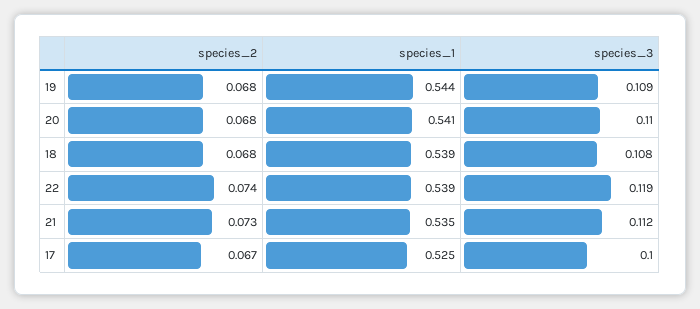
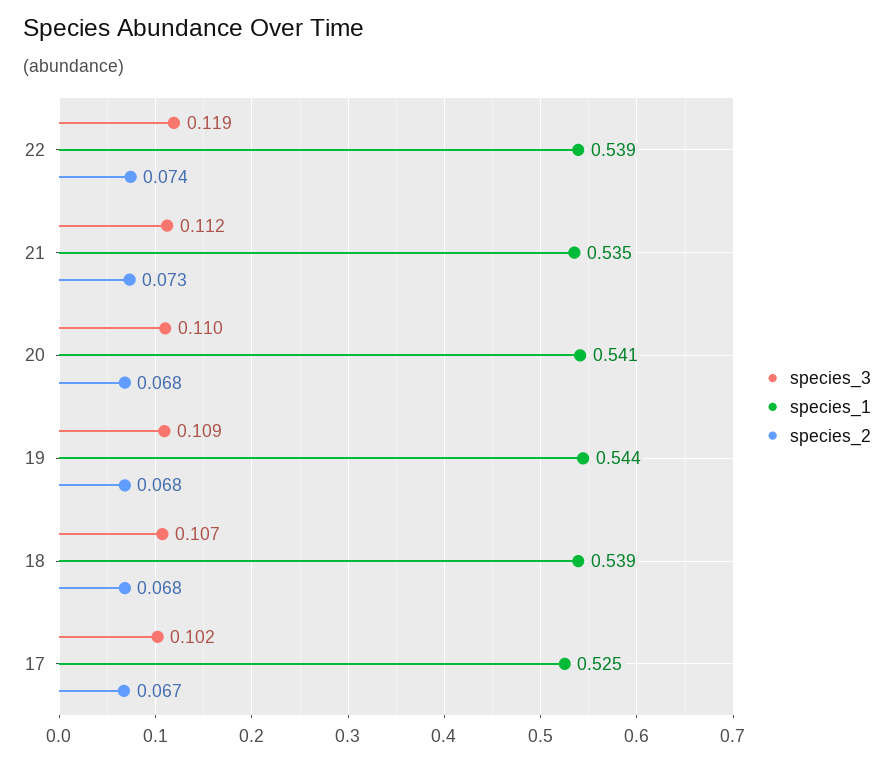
  {
    "species_2": {
      "19": 0.068,
      "20": 0.068,
      "18": 0.068,
      "22": 0.074,
      "21": 0.073,
      "17": 0.067
    },
    "species_1": {
      "19": 0.544,
      "20": 0.541,
      "18": 0.539,
      "22": 0.539,
      "21": 0.535,
      "17": 0.525
    },
    "species_3": {
      "19": 0.109,
      "20": 0.11,
-     "18": 0.108,
+     "18": 0.107,
      "22": 0.119,
      "21": 0.112,
-     "17": 0.1
+     "17": 0.102
    }
  }

